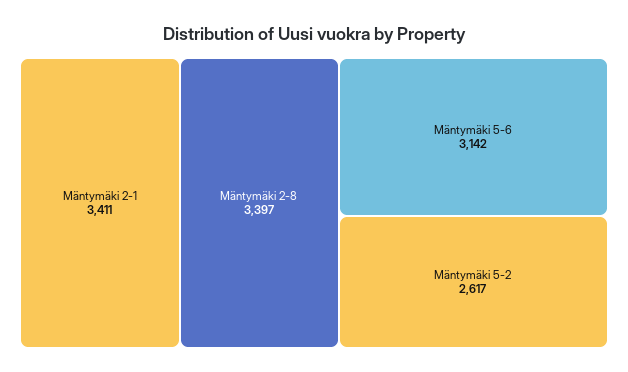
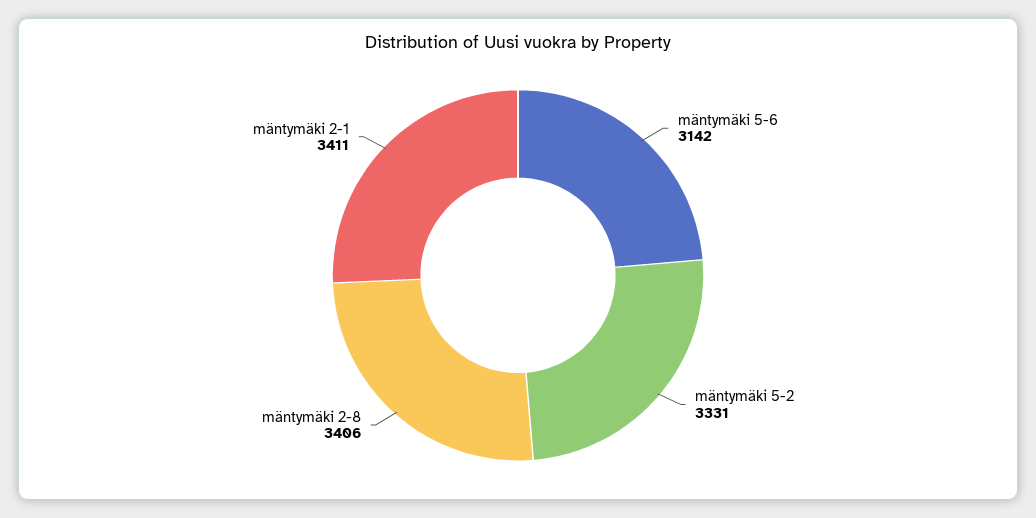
  {
    "Mäntymäki 2-1": 3411,
-   "Mäntymäki 2-8": 3397,
+   "Mäntymäki 2-8": 3406,
    "Mäntymäki 5-6": 3142,
-   "Mäntymäki 5-2": 2617
+   "Mäntymäki 5-2": 3331
  }

